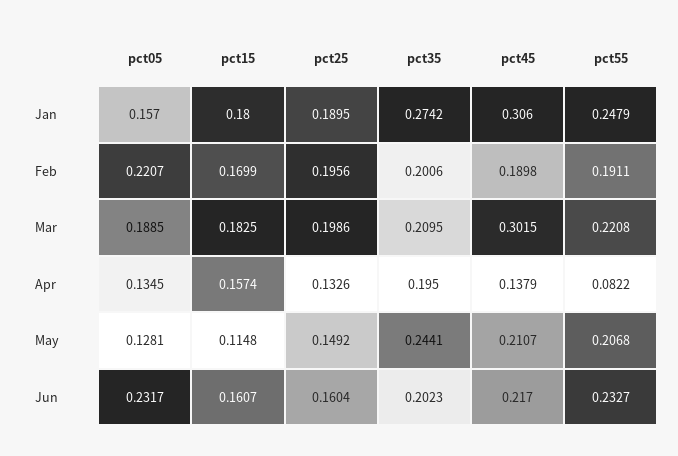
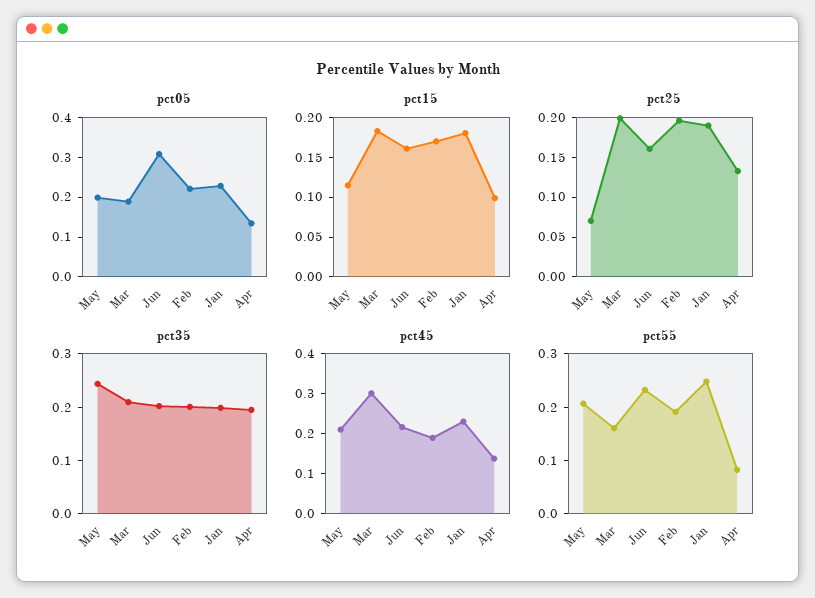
  {
    "pct05": {
-     "Jan": 0.157,
+     "Jan": 0.225,
      "Feb": 0.2207,
      "Mar": 0.1885,
      "Apr": 0.1345,
-     "May": 0.1281,
+     "May": 0.2,
-     "Jun": 0.2317
+     "Jun": 0.3
    },
    "pct15": {
      "Jan": 0.18,
      "Feb": 0.1699,
      "Mar": 0.1825,
-     "Apr": 0.1574,
+     "Apr": 0.1,
      "May": 0.1148,
      "Jun": 0.1607
    },
    "pct25": {
      "Jan": 0.1895,
      "Feb": 0.1956,
      "Mar": 0.1986,
      "Apr": 0.1326,
-     "May": 0.1492,
+     "May": 0.075,
      "Jun": 0.1604
    },
    "pct35": {
-     "Jan": 0.2742,
+     "Jan": 0.2,
      "Feb": 0.2006,
      "Mar": 0.2095,
      "Apr": 0.195,
      "May": 0.2441,
      "Jun": 0.2023
    },
    "pct45": {
-     "Jan": 0.306,
+     "Jan": 0.225,
      "Feb": 0.1898,
      "Mar": 0.3015,
      "Apr": 0.1379,
      "May": 0.2107,
      "Jun": 0.217
    },
    "pct55": {
      "Jan": 0.2479,
      "Feb": 0.1911,
-     "Mar": 0.2208,
+     "Mar": 0.16,
      "Apr": 0.0822,
      "May": 0.2068,
      "Jun": 0.2327
    }
  }

